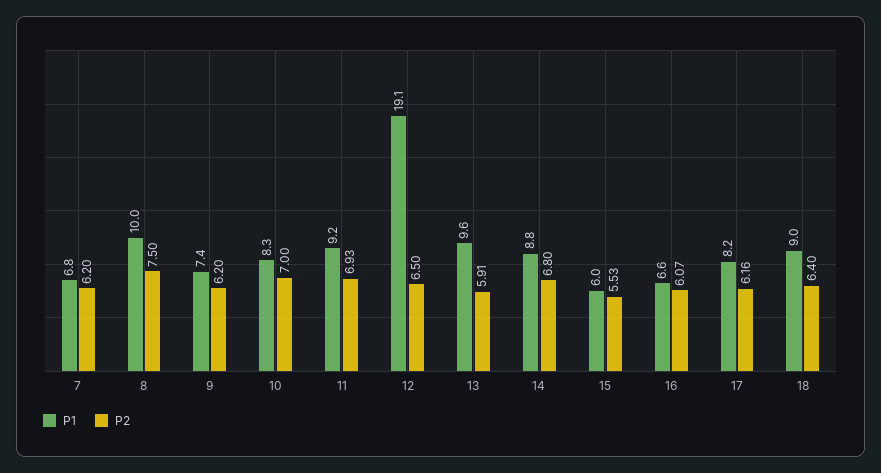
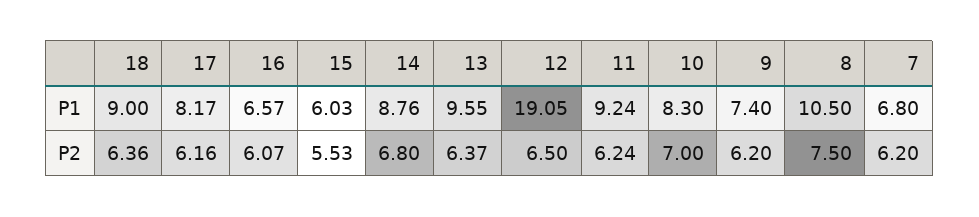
  {
    "P1": {
      "7": 6.8,
-     "8": 10,
+     "8": 10.5,
      "9": 7.4,
      "10": 8.3,
      "11": 9.24,
      "12": 19.05,
      "13": 9.55,
      "14": 8.76,
      "15": 6.03,
      "16": 6.57,
      "17": 8.17,
      "18": 9
    },
    "P2": {
      "7": 6.2,
      "8": 7.5,
      "9": 6.2,
      "10": 7,
-     "11": 6.93,
+     "11": 6.24,
      "12": 6.5,
-     "13": 5.91,
+     "13": 6.37,
      "14": 6.8,
      "15": 5.53,
      "16": 6.07,
      "17": 6.16,
-     "18": 6.4
+     "18": 6.36
    }
  }

